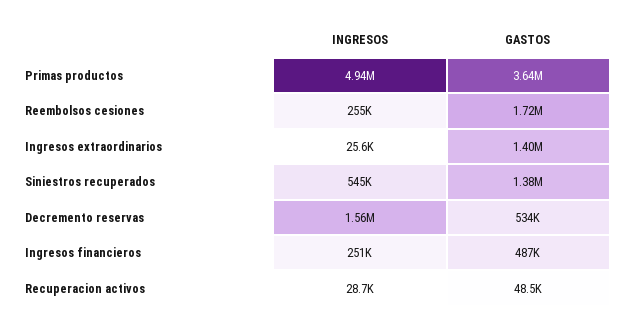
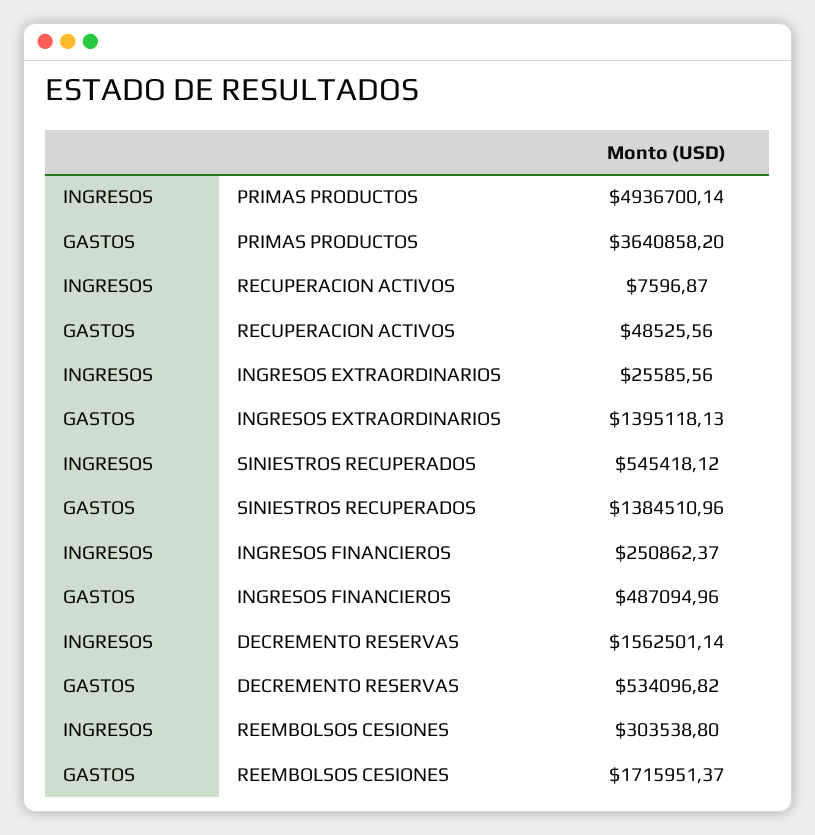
  {
    "INGRESOS": {
      "Primas productos": 4936700.14,
-     "Reembolsos cesiones": 255000,
+     "Reembolsos cesiones": 303538.8,
      "Ingresos extraordinarios": 25585.56,
      "Siniestros recuperados": 545418.12,
      "Decremento reservas": 1562501.14,
      "Ingresos financieros": 250862.37,
-     "Recuperacion activos": 28700
+     "Recuperacion activos": 7596.87
    },
    "GASTOS": {
      "Primas productos": 3640858.2,
      "Reembolsos cesiones": 1715951.37,
      "Ingresos extraordinarios": 1395118.13,
      "Siniestros recuperados": 1384510.96,
      "Decremento reservas": 534096.82,
      "Ingresos financieros": 487094.96,
      "Recuperacion activos": 48525.56
    }
  }

